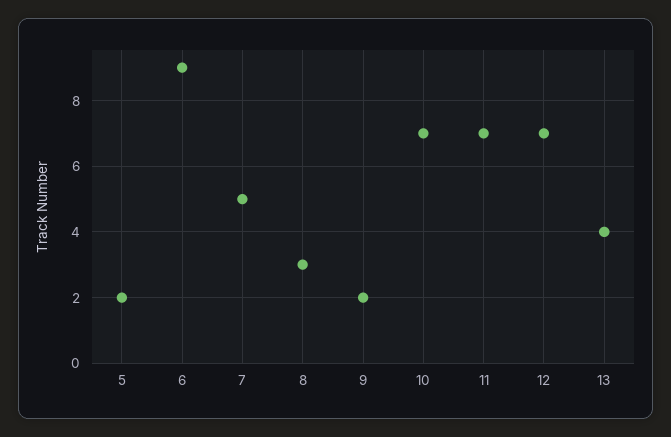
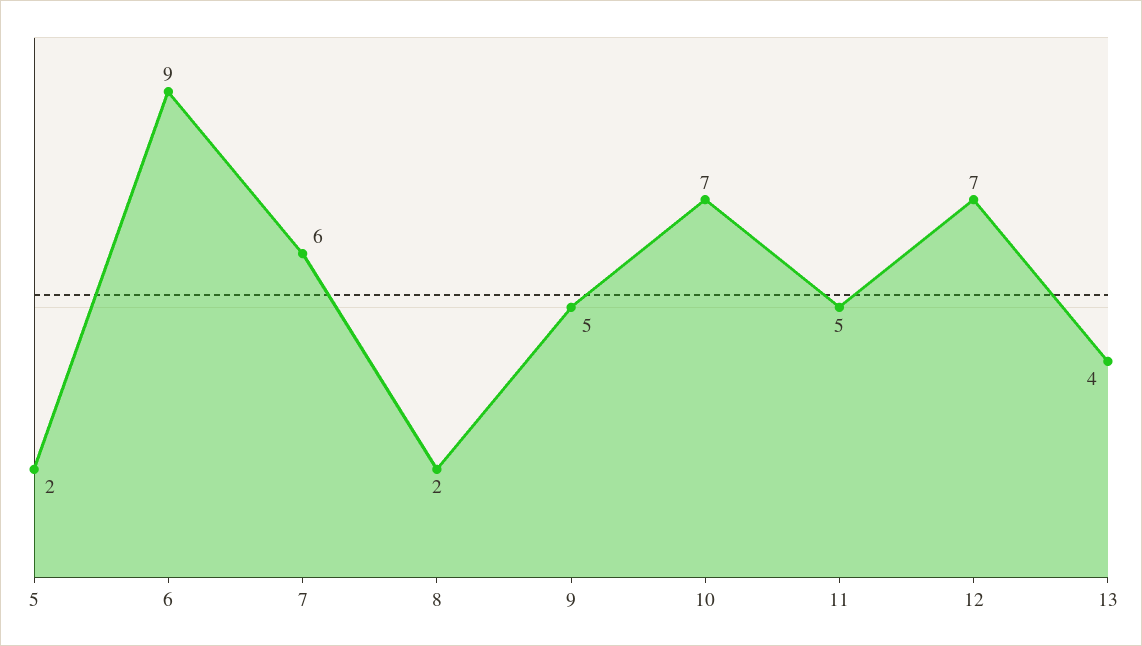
  {
    "5": 2,
    "6": 9,
-   "7": 5,
+   "7": 6,
-   "8": 3,
+   "8": 2,
-   "9": 2,
+   "9": 5,
    "10": 7,
-   "11": 7,
+   "11": 5,
    "12": 7,
    "13": 4
  }

